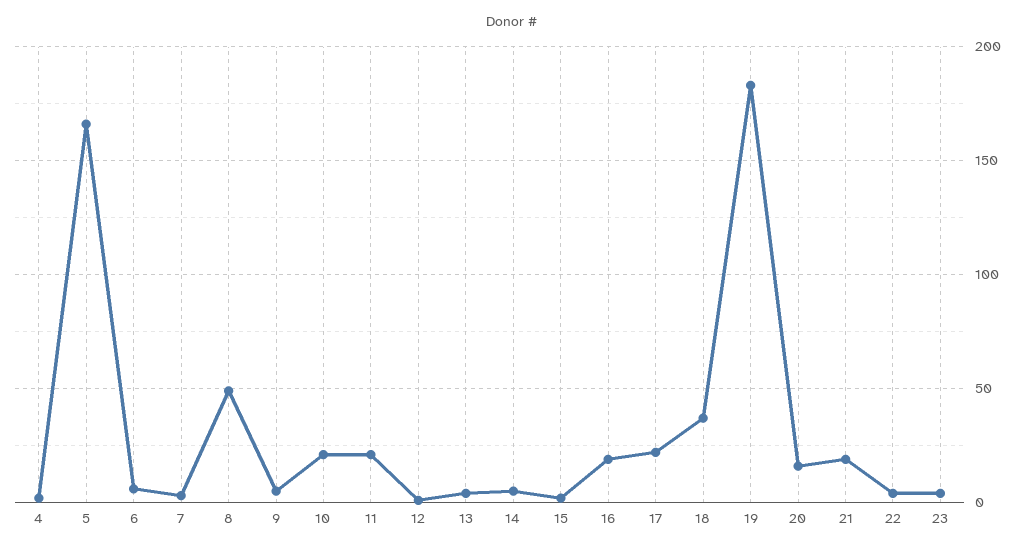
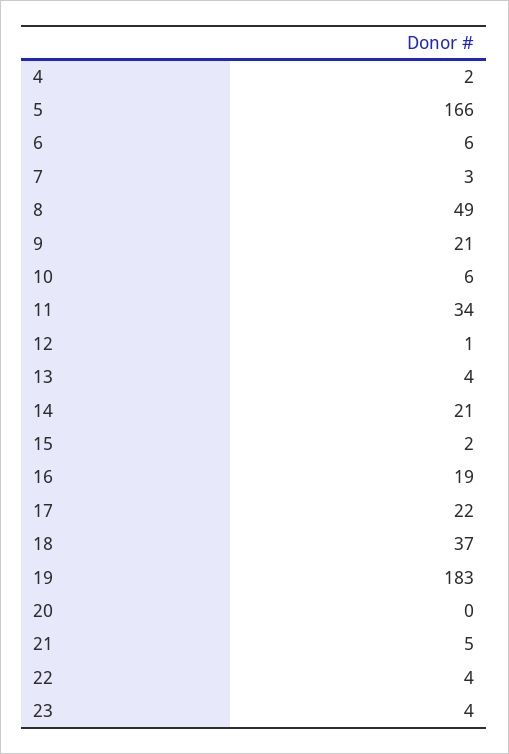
  {
    "4": 2,
    "5": 166,
    "6": 6,
    "7": 3,
    "8": 49,
-   "9": 5,
+   "9": 21,
-   "10": 20,
+   "10": 6,
-   "11": 20,
+   "11": 34,
    "12": 1,
    "13": 4,
-   "14": 5,
+   "14": 21,
    "15": 2,
    "16": 19,
    "17": 22,
    "18": 37,
    "19": 183,
-   "20": 15,
+   "20": 0,
-   "21": 20,
+   "21": 5,
    "22": 4,
    "23": 4
  }

